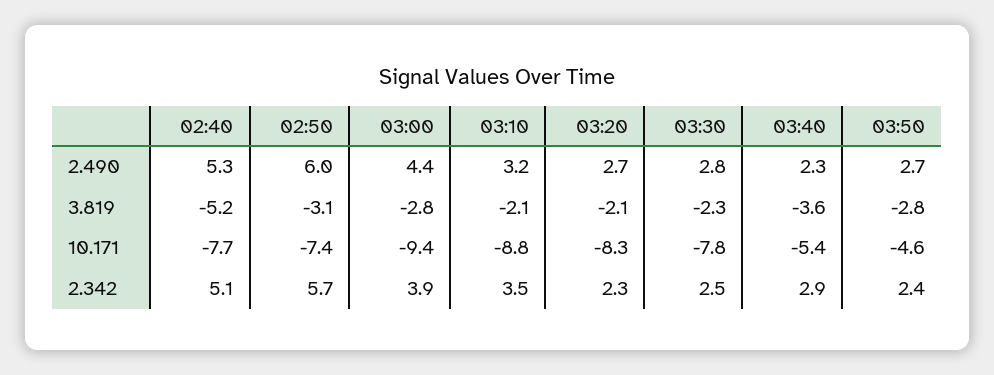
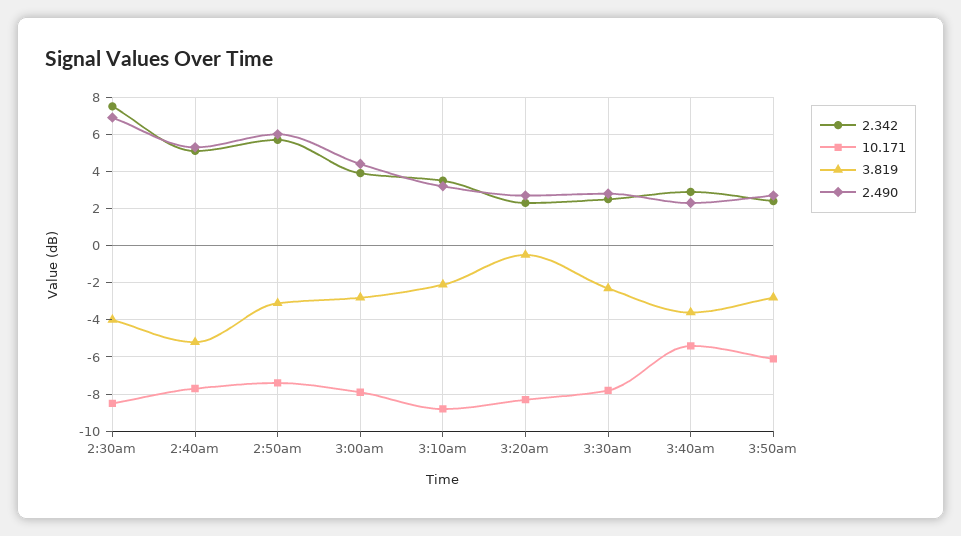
  {
    "2.490": {
      "02:40": 5.3,
      "02:50": 6,
      "03:00": 4.4,
      "03:10": 3.2,
      "03:20": 2.7,
      "03:30": 2.8,
      "03:40": 2.3,
-     "03:50": 2.7
+     "03:50": 2.7,
+     "2:30am": 7
    },
    "3.819": {
      "02:40": -5.2,
      "02:50": -3.1,
      "03:00": -2.8,
      "03:10": -2.1,
-     "03:20": -2.1,
+     "03:20": -0.5,
      "03:30": -2.3,
      "03:40": -3.6,
-     "03:50": -2.8
+     "03:50": -2.8,
+     "2:30am": -4
    },
    "10.171": {
      "02:40": -7.7,
      "02:50": -7.4,
-     "03:00": -9.4,
+     "03:00": -8,
      "03:10": -8.8,
      "03:20": -8.3,
      "03:30": -7.8,
      "03:40": -5.4,
-     "03:50": -4.6
+     "03:50": -6,
+     "2:30am": -8.5
    },
    "2.342": {
      "02:40": 5.1,
      "02:50": 5.7,
      "03:00": 3.9,
      "03:10": 3.5,
      "03:20": 2.3,
      "03:30": 2.5,
      "03:40": 2.9,
-     "03:50": 2.4
+     "03:50": 2.4,
+     "2:30am": 7.5
    }
  }

